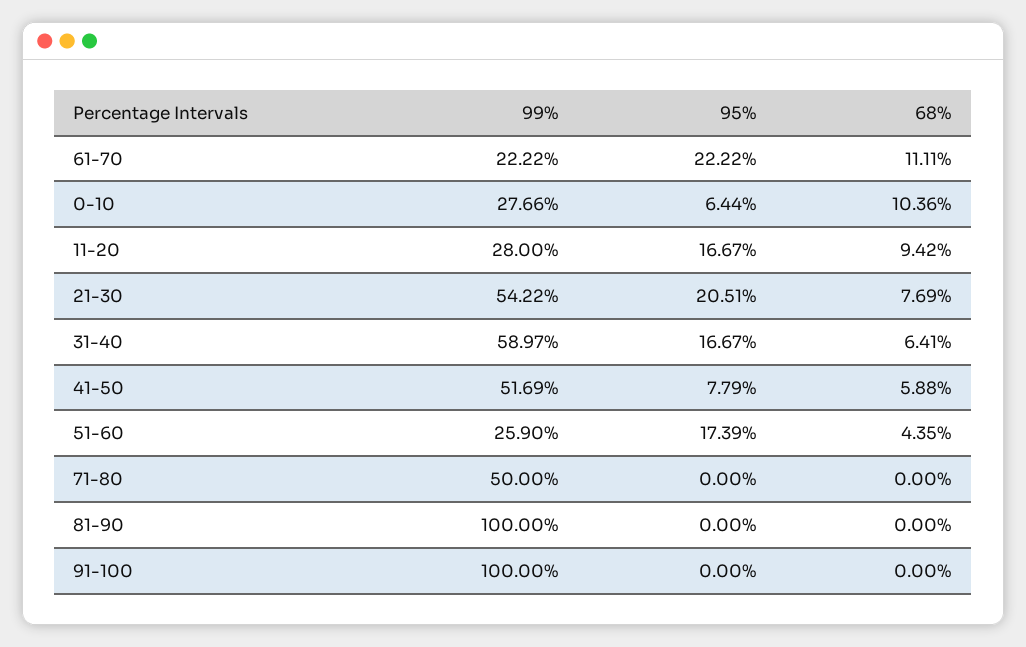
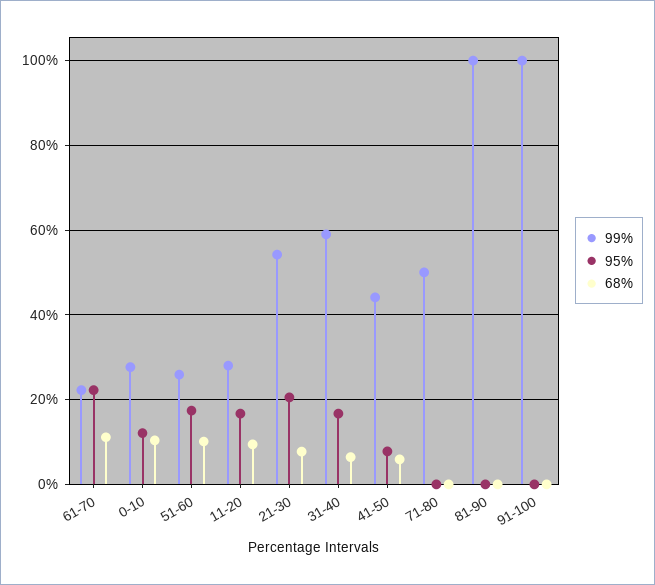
  {
    "99%": {
      "61-70": 22.22,
      "0-10": 27.66,
      "11-20": 28,
      "21-30": 54.22,
      "31-40": 58.97,
-     "41-50": 51.69,
+     "41-50": 44,
      "51-60": 25.9,
      "71-80": 50,
      "81-90": 100,
      "91-100": 100
    },
    "95%": {
      "61-70": 22.22,
-     "0-10": 6.44,
+     "0-10": 12,
      "11-20": 16.67,
      "21-30": 20.51,
      "31-40": 16.67,
      "41-50": 7.79,
      "51-60": 17.39,
      "71-80": 0,
      "81-90": 0,
      "91-100": 0
    },
    "68%": {
      "61-70": 11.11,
      "0-10": 10.36,
      "11-20": 9.42,
      "21-30": 7.69,
      "31-40": 6.41,
      "41-50": 5.88,
-     "51-60": 4.35,
+     "51-60": 10,
      "71-80": 0,
      "81-90": 0,
      "91-100": 0
    }
  }

